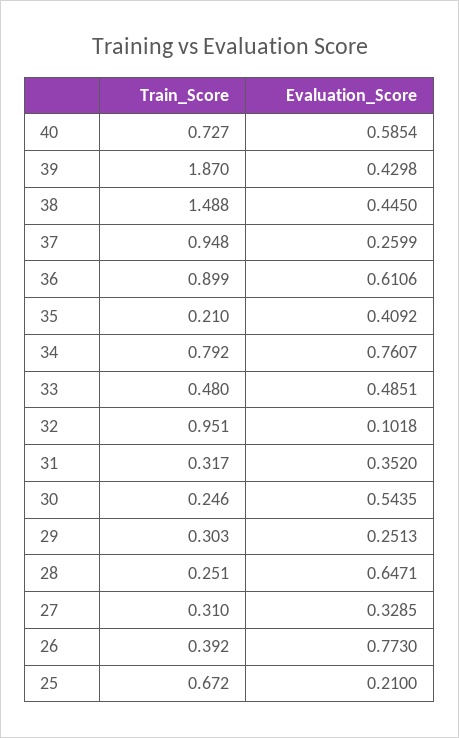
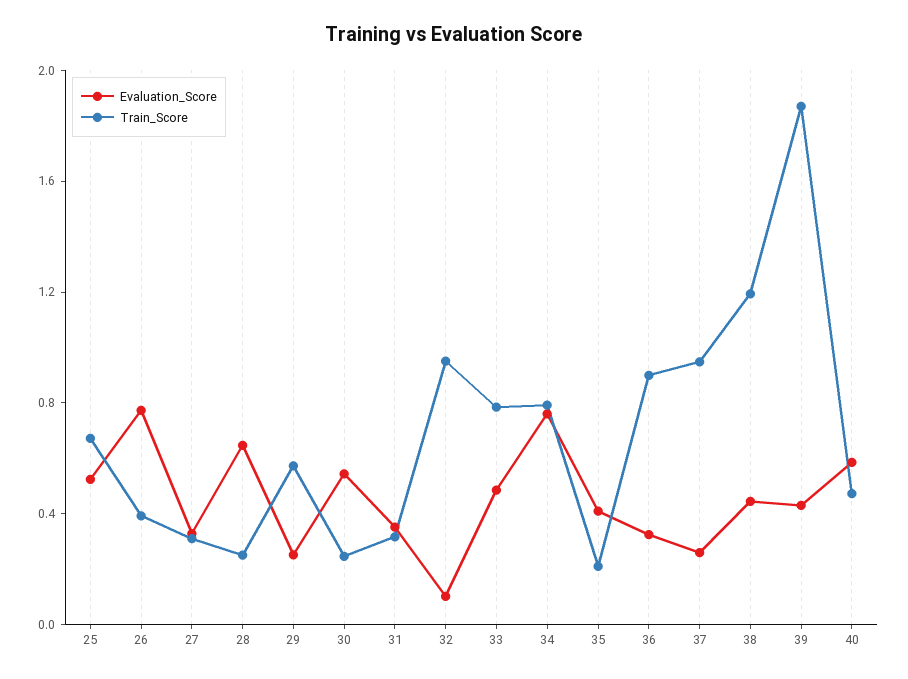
  {
    "Train_Score": {
-     "40": 0.727,
+     "40": 0.5,
      "39": 1.87,
-     "38": 1.488,
+     "38": 1.2,
      "37": 0.948,
      "36": 0.899,
      "35": 0.21,
      "34": 0.792,
-     "33": 0.48,
+     "33": 0.8,
      "32": 0.951,
      "31": 0.317,
      "30": 0.246,
-     "29": 0.303,
+     "29": 0.6,
      "28": 0.251,
      "27": 0.31,
      "26": 0.392,
      "25": 0.672
    },
    "Evaluation_Score": {
      "40": 0.5854,
      "39": 0.4298,
      "38": 0.445,
      "37": 0.2599,
-     "36": 0.6106,
+     "36": 0.3,
      "35": 0.4092,
      "34": 0.7607,
      "33": 0.4851,
      "32": 0.1018,
      "31": 0.352,
      "30": 0.5435,
      "29": 0.2513,
      "28": 0.6471,
      "27": 0.3285,
      "26": 0.773,
-     "25": 0.21
+     "25": 0.5
    }
  }

